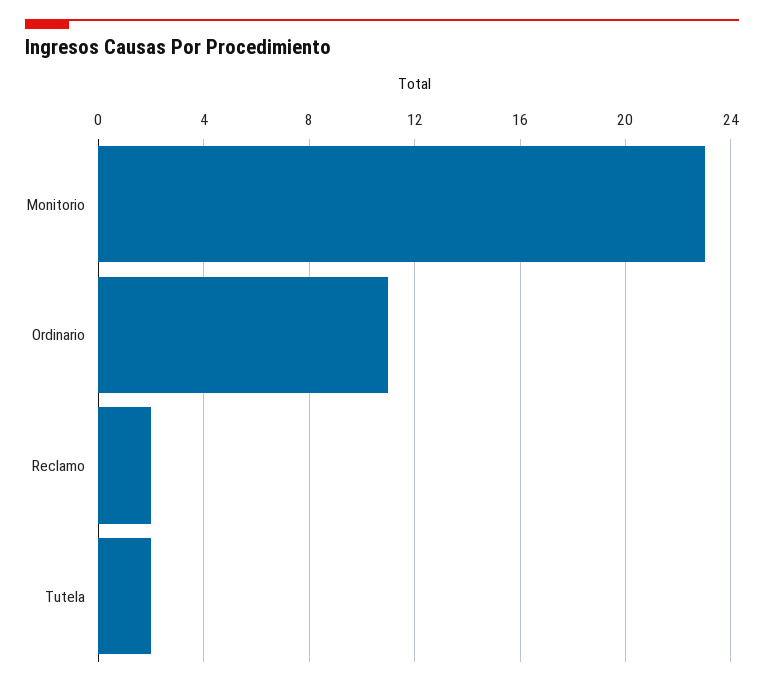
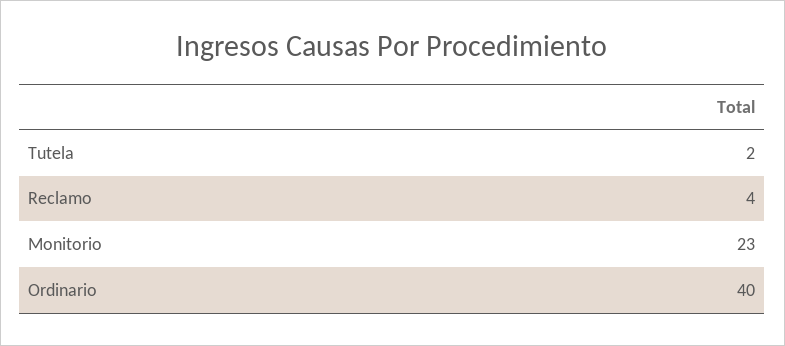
  {
    "Monitorio": 23,
-   "Ordinario": 11,
+   "Ordinario": 40,
-   "Reclamo": 2,
+   "Reclamo": 4,
    "Tutela": 2
  }

